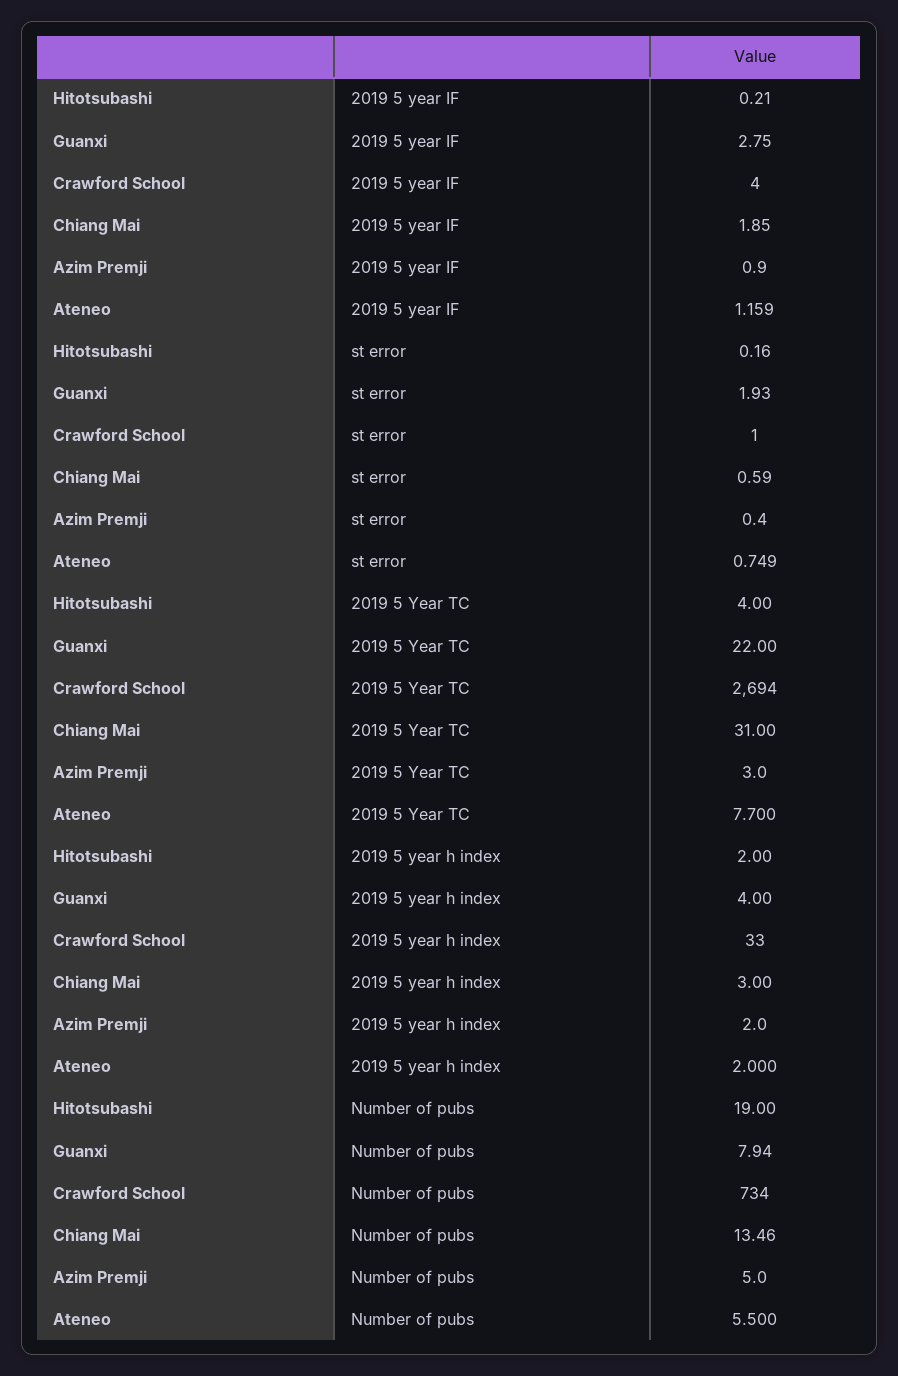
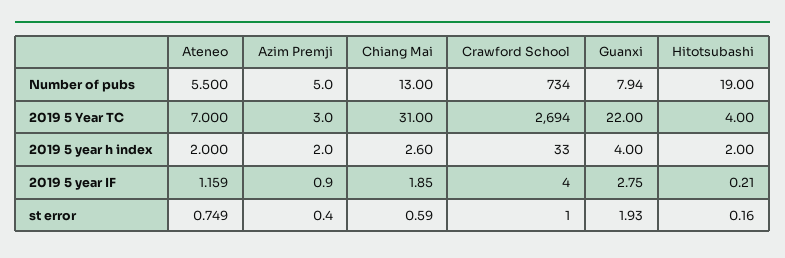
  {
    "Hitotsubashi": {
      "2019 5 year IF": 0.21,
      "st error": 0.16,
      "2019 5 Year TC": 4,
      "2019 5 year h index": 2,
      "Number of pubs": 19
    },
    "Guanxi": {
      "2019 5 year IF": 2.75,
      "st error": 1.93,
      "2019 5 Year TC": 22,
      "2019 5 year h index": 4,
      "Number of pubs": 7.94
    },
    "Crawford School": {
      "2019 5 year IF": 4,
      "st error": 1,
      "2019 5 Year TC": 2694,
      "2019 5 year h index": 33,
      "Number of pubs": 734
    },
    "Chiang Mai": {
      "2019 5 year IF": 1.85,
      "st error": 0.59,
      "2019 5 Year TC": 31,
-     "2019 5 year h index": 3,
+     "2019 5 year h index": 2.6,
-     "Number of pubs": 13.46
+     "Number of pubs": 13
    },
    "Azim Premji": {
      "2019 5 year IF": 0.9,
      "st error": 0.4,
      "2019 5 Year TC": 3,
      "2019 5 year h index": 2,
      "Number of pubs": 5
    },
    "Ateneo": {
      "2019 5 year IF": 1.159,
      "st error": 0.749,
-     "2019 5 Year TC": 7.7,
+     "2019 5 Year TC": 7,
      "2019 5 year h index": 2,
      "Number of pubs": 5.5
    }
  }

